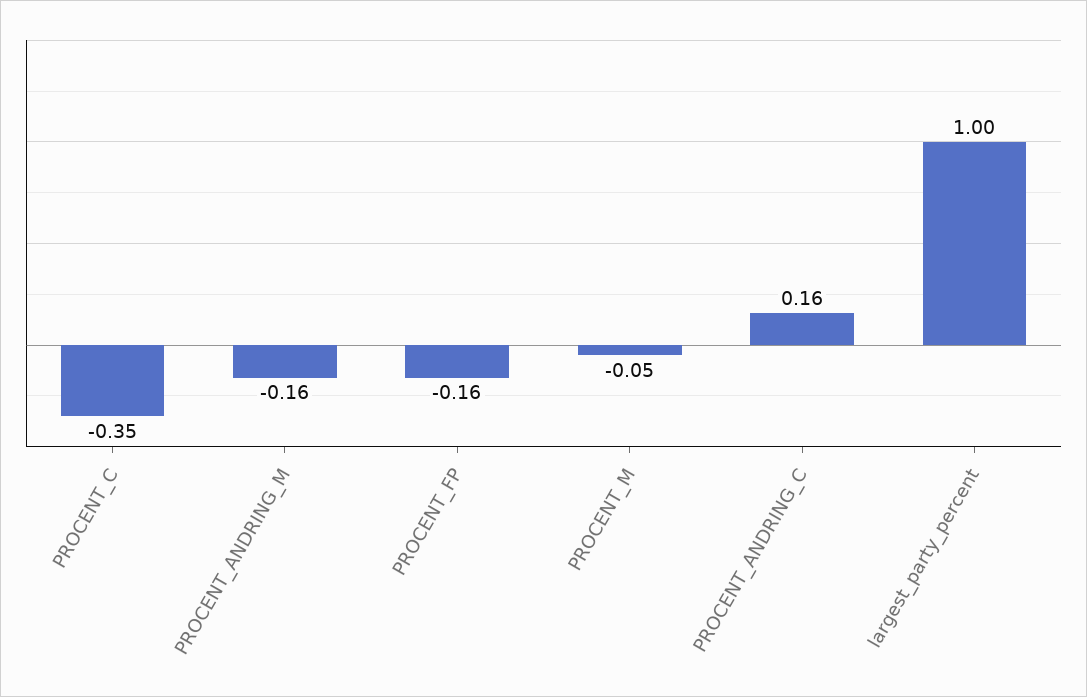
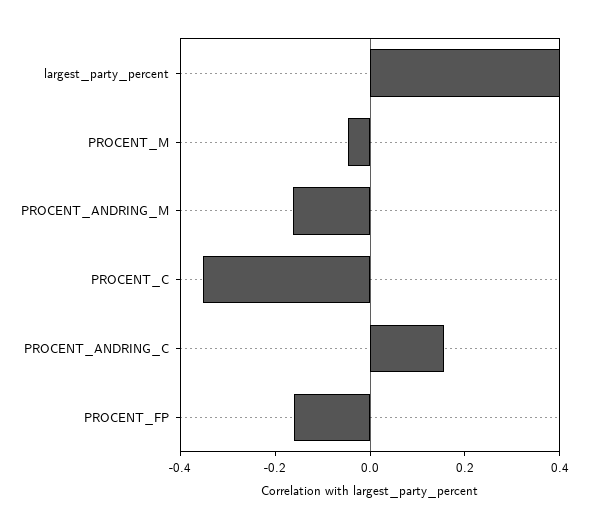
  {
    "PROCENT_C": -0.35,
    "PROCENT_ANDRING_M": -0.16,
    "PROCENT_FP": -0.16,
    "PROCENT_M": -0.05,
    "PROCENT_ANDRING_C": 0.16,
-   "largest_party_percent": 1
+   "largest_party_percent": 0.4
  }

